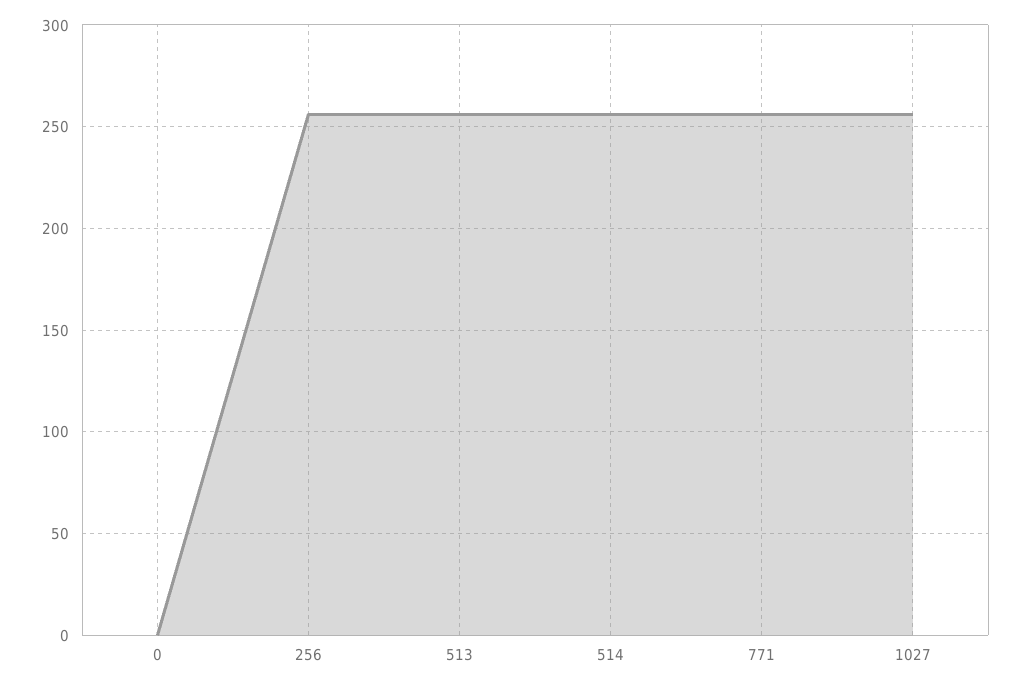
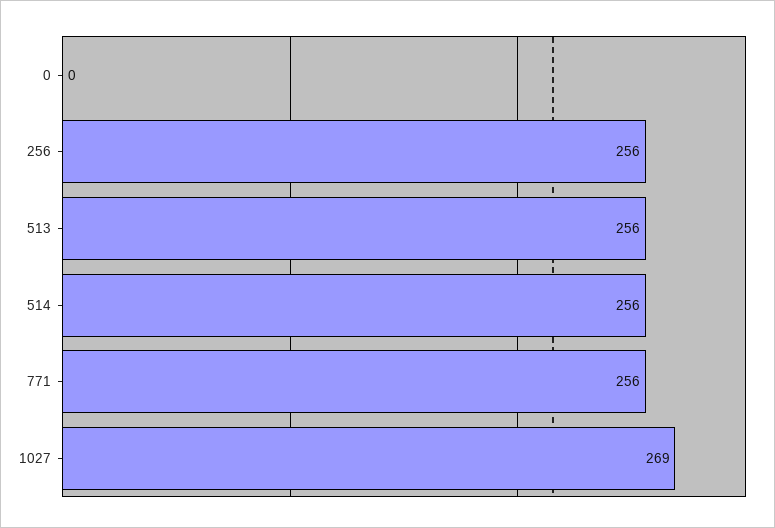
  {
    "0": 0,
    "256": 256,
    "513": 256,
    "514": 256,
    "771": 256,
-   "1027": 255
+   "1027": 269
  }

